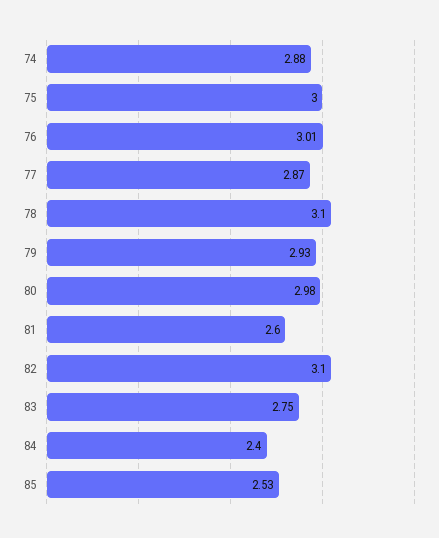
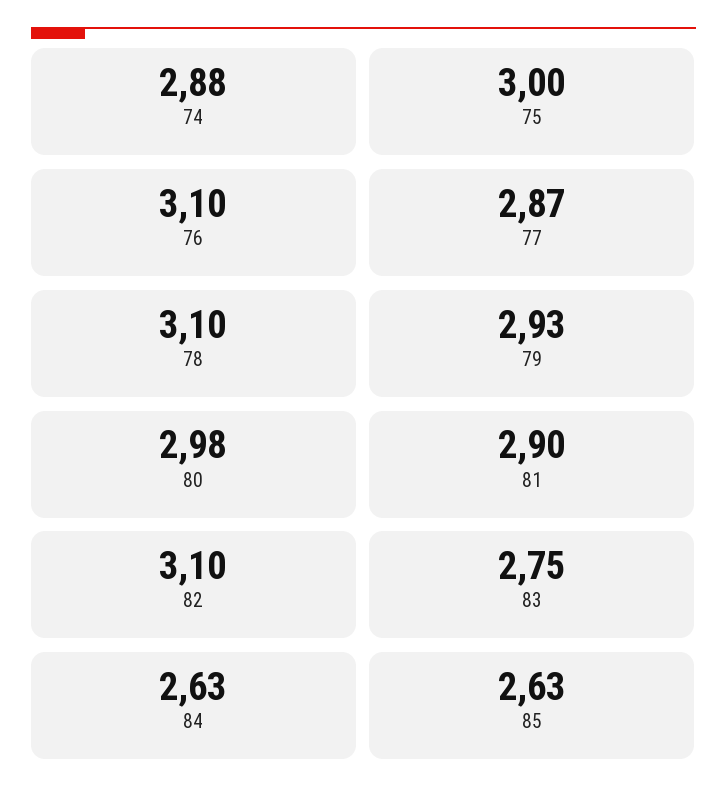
  {
    "74": 2.88,
    "75": 3,
-   "76": 3.01,
+   "76": 3.1,
    "77": 2.87,
    "78": 3.1,
    "79": 2.93,
    "80": 2.98,
-   "81": 2.6,
+   "81": 2.9,
    "82": 3.1,
    "83": 2.75,
-   "84": 2.4,
+   "84": 2.63,
-   "85": 2.53
+   "85": 2.63
  }

